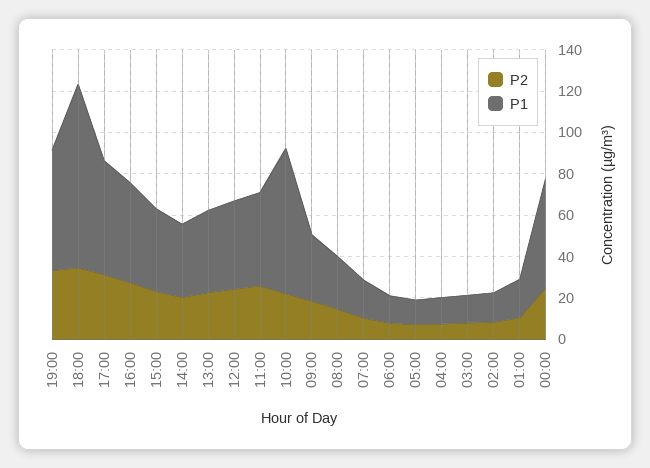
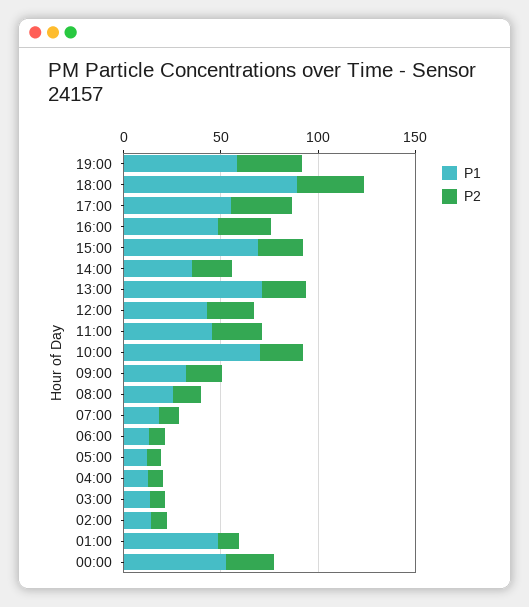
  {
    "P2": {
      "19:00": 35,
      "18:00": 35,
      "17:00": 30,
      "16:00": 25,
      "15:00": 25,
      "14:00": 20,
      "13:00": 25,
      "12:00": 25,
      "11:00": 25,
      "10:00": 20,
      "09:00": 20,
      "08:00": 15,
      "07:00": 10,
      "06:00": 10,
      "05:00": 5,
      "04:00": 5,
      "03:00": 10,
      "02:00": 10,
      "01:00": 10,
      "00:00": 25
    },
    "P1": {
      "19:00": 60,
      "18:00": 90,
      "17:00": 55,
      "16:00": 50,
-     "15:00": 40,
+     "15:00": 70,
      "14:00": 35,
-     "13:00": 40,
+     "13:00": 70,
      "12:00": 45,
      "11:00": 45,
      "10:00": 70,
      "09:00": 30,
      "08:00": 25,
      "07:00": 20,
      "06:00": 15,
      "05:00": 10,
      "04:00": 15,
      "03:00": 15,
      "02:00": 15,
-     "01:00": 20,
+     "01:00": 50,
      "00:00": 55
    }
  }

